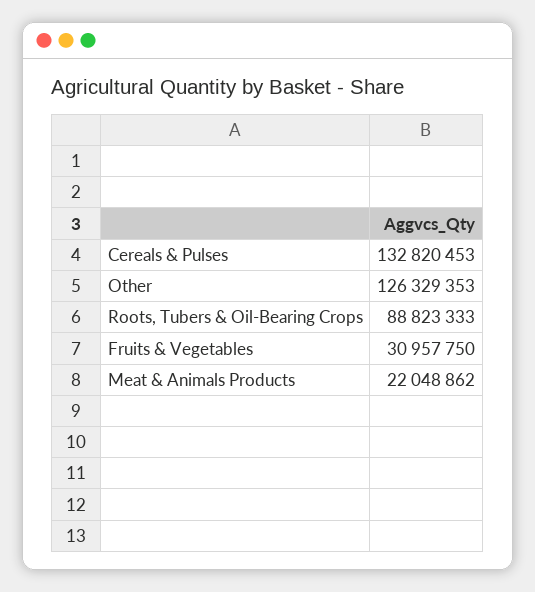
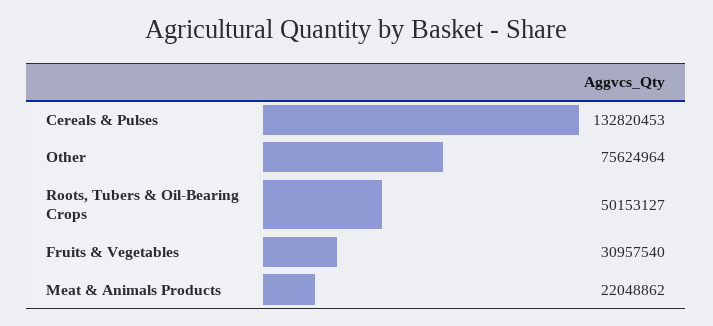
  {
    "Cereals & Pulses": 132820453,
-   "Other": 126329353,
+   "Other": 75624964,
-   "Roots, Tubers & Oil-Bearing Crops": 88823333,
+   "Roots, Tubers & Oil-Bearing Crops": 50153127,
-   "Fruits & Vegetables": 30957750,
+   "Fruits & Vegetables": 30957540,
    "Meat & Animals Products": 22048862
  }

